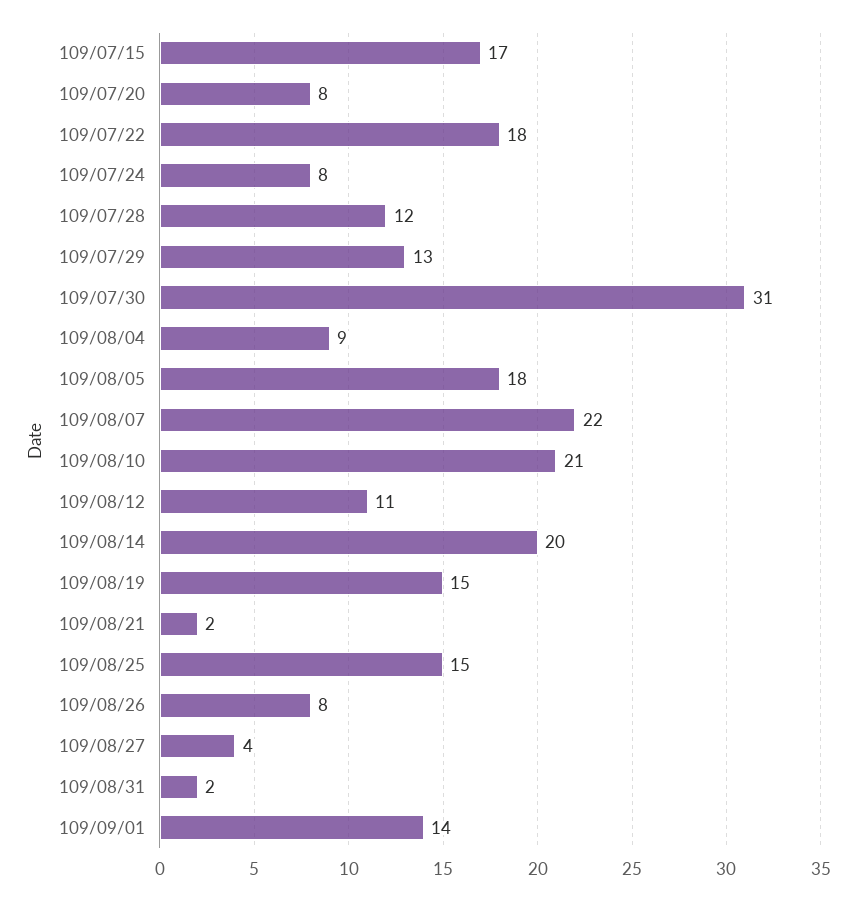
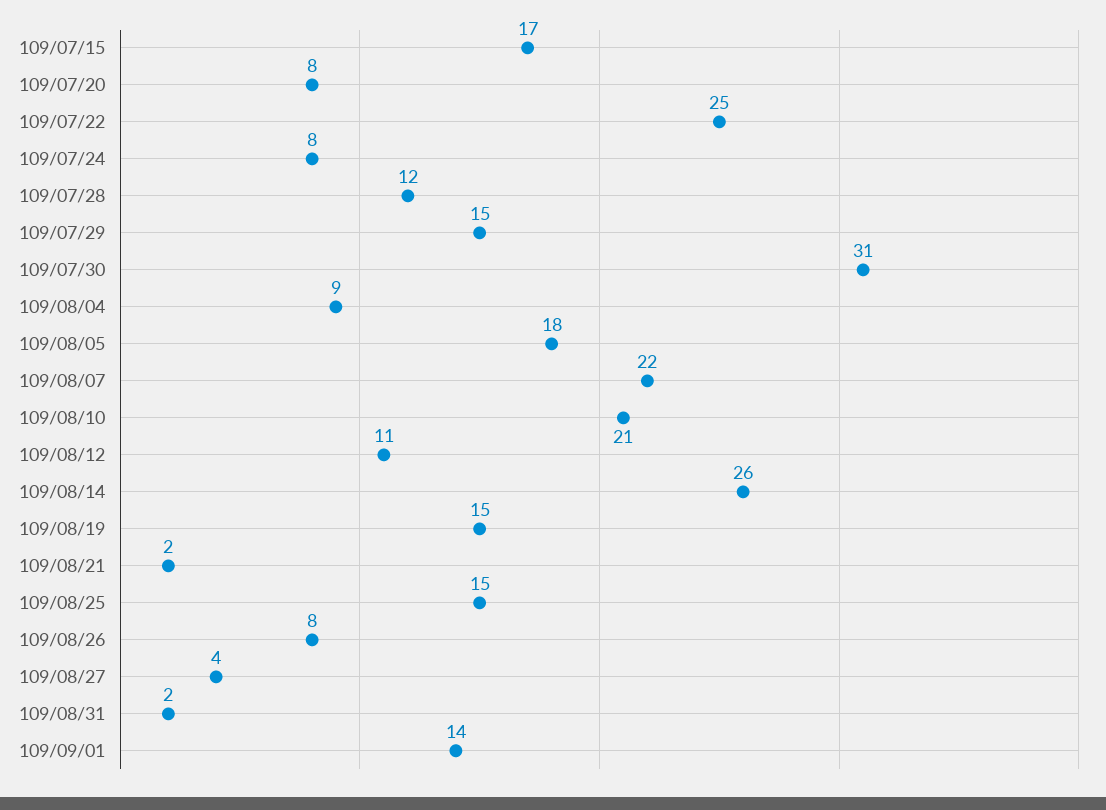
  {
    "109/07/15": 17,
    "109/07/20": 8,
-   "109/07/22": 18,
+   "109/07/22": 25,
    "109/07/24": 8,
    "109/07/28": 12,
-   "109/07/29": 13,
+   "109/07/29": 15,
    "109/07/30": 31,
    "109/08/04": 9,
    "109/08/05": 18,
    "109/08/07": 22,
    "109/08/10": 21,
    "109/08/12": 11,
-   "109/08/14": 20,
+   "109/08/14": 26,
    "109/08/19": 15,
    "109/08/21": 2,
    "109/08/25": 15,
    "109/08/26": 8,
    "109/08/27": 4,
    "109/08/31": 2,
    "109/09/01": 14
  }

